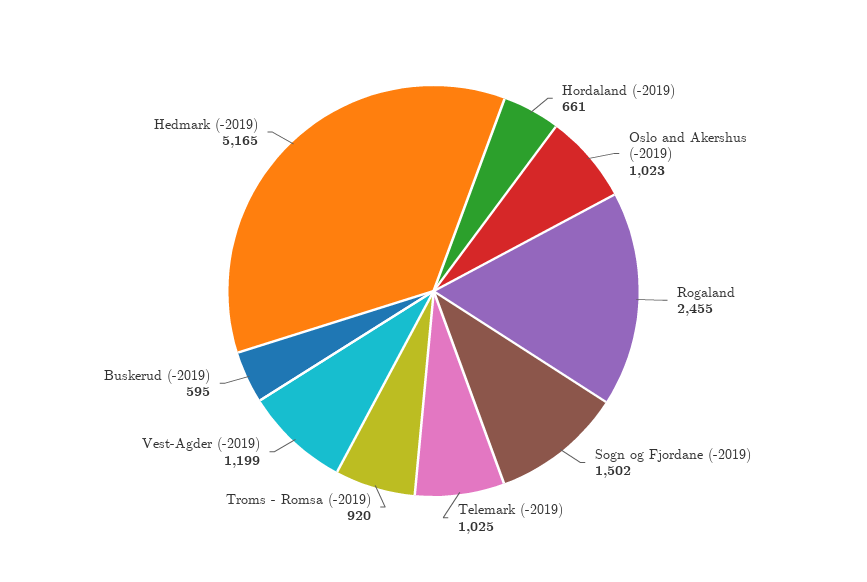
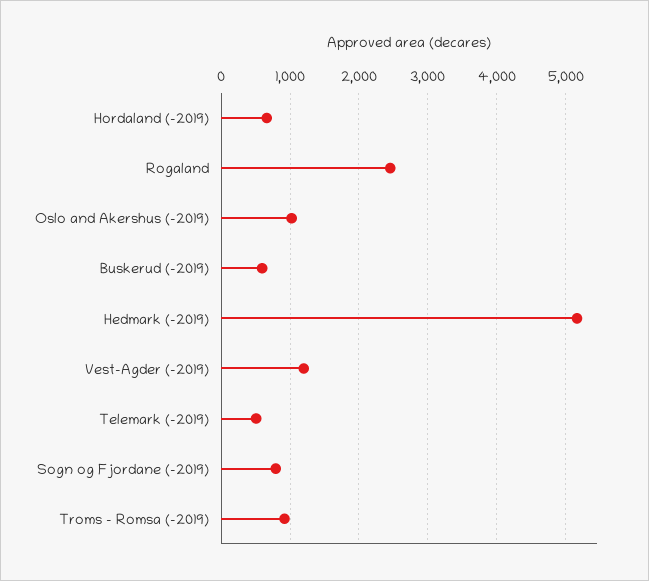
  {
    "Hordaland (-2019)": 661,
    "Oslo and Akershus (-2019)": 1023,
    "Rogaland": 2455,
-   "Sogn og Fjordane (-2019)": 1502,
+   "Sogn og Fjordane (-2019)": 800,
-   "Telemark (-2019)": 1025,
+   "Telemark (-2019)": 500,
    "Troms - Romsa (-2019)": 920,
    "Vest-Agder (-2019)": 1199,
    "Buskerud (-2019)": 595,
    "Hedmark (-2019)": 5165
  }

